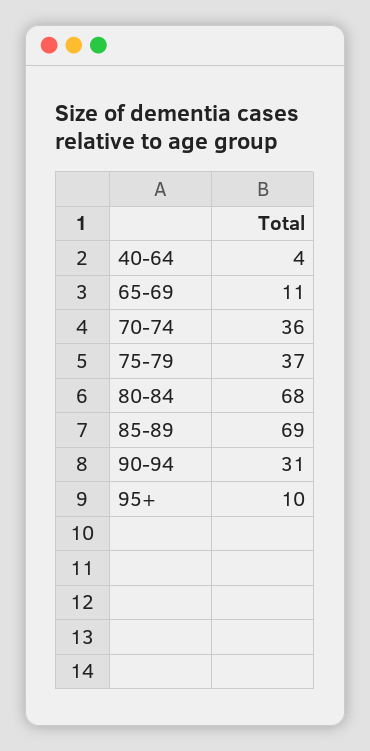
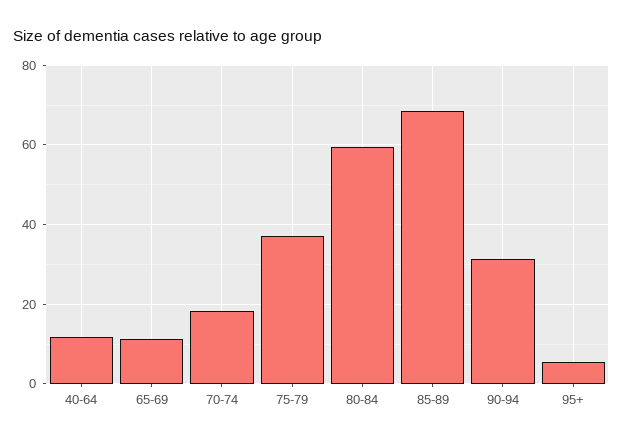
  {
-   "40-64": 4,
+   "40-64": 12,
    "65-69": 11,
-   "70-74": 36,
+   "70-74": 18,
    "75-79": 37,
-   "80-84": 68,
+   "80-84": 60,
    "85-89": 69,
    "90-94": 31,
-   "95+": 10
+   "95+": 6
  }

